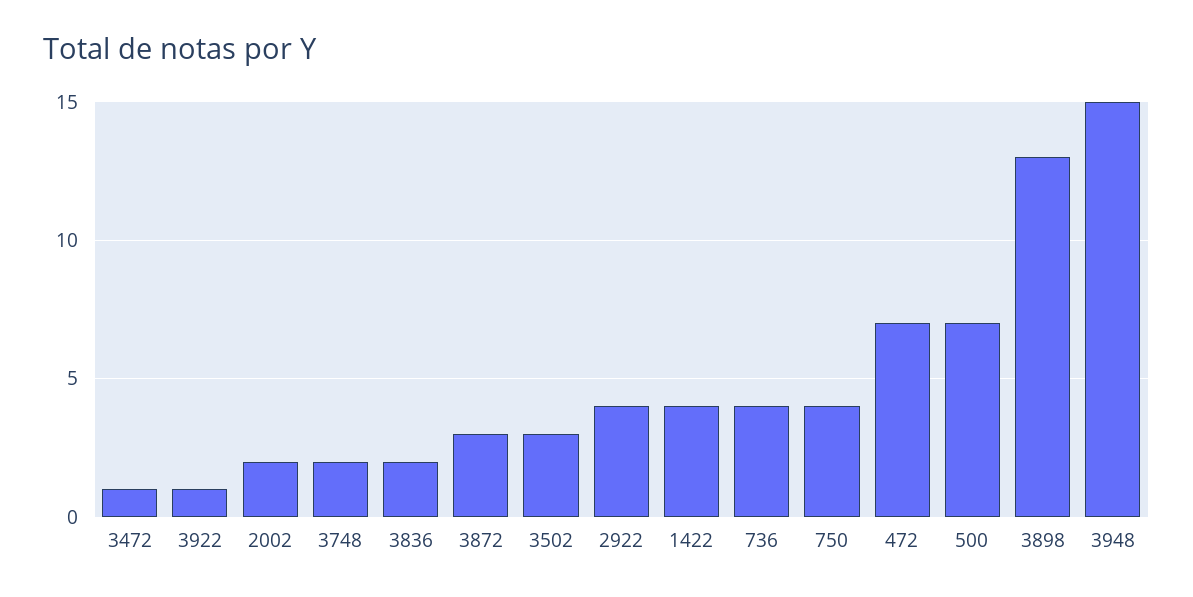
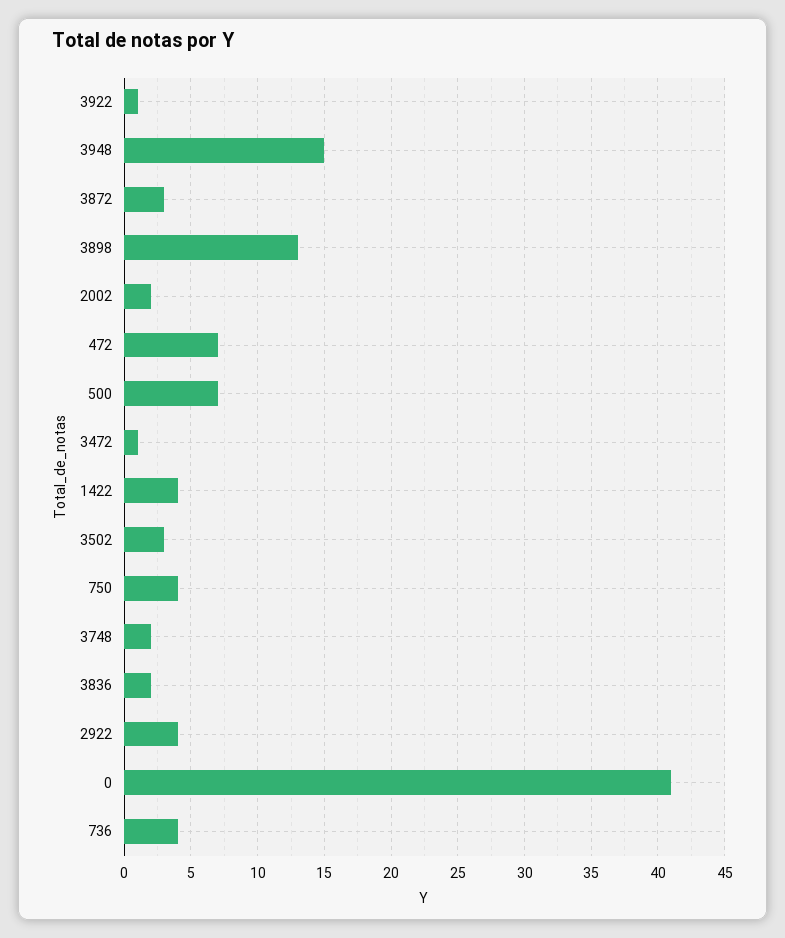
  {
    "3472": 1,
    "3922": 1,
    "2002": 2,
    "3748": 2,
    "3836": 2,
    "3872": 3,
    "3502": 3,
    "2922": 4,
    "1422": 4,
    "736": 4,
    "750": 4,
    "472": 7,
    "500": 7,
    "3898": 13,
-   "3948": 15
+   "3948": 15,
+   "0": 41
  }

